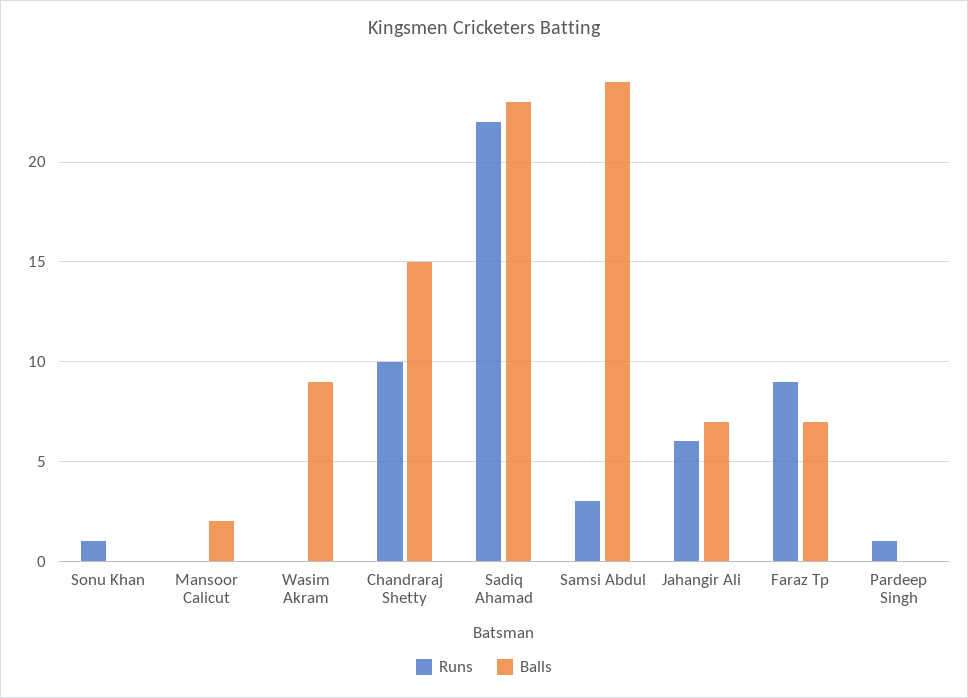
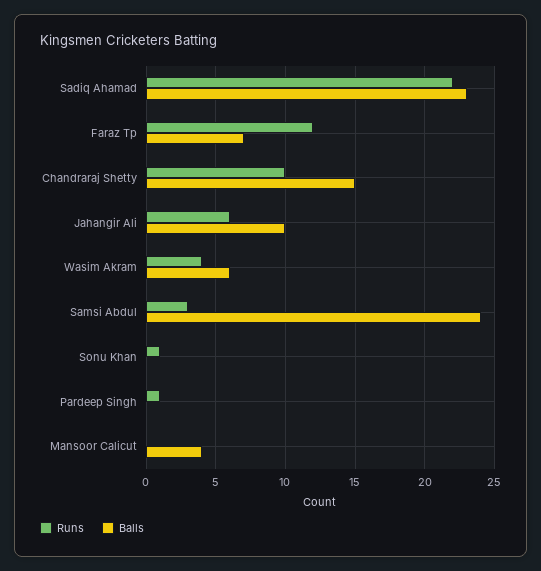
  {
    "Runs": {
      "Sonu Khan": 1,
      "Mansoor Calicut": 0,
-     "Wasim Akram": 0,
+     "Wasim Akram": 4,
      "Chandraraj Shetty": 10,
      "Sadiq Ahamad": 22,
      "Samsi Abdul": 3,
      "Jahangir Ali": 6,
-     "Faraz Tp": 9,
+     "Faraz Tp": 12,
      "Pardeep Singh": 1
    },
    "Balls": {
      "Sonu Khan": 0,
-     "Mansoor Calicut": 2,
+     "Mansoor Calicut": 4,
-     "Wasim Akram": 9,
+     "Wasim Akram": 6,
      "Chandraraj Shetty": 15,
      "Sadiq Ahamad": 23,
      "Samsi Abdul": 24,
-     "Jahangir Ali": 7,
+     "Jahangir Ali": 10,
      "Faraz Tp": 7,
      "Pardeep Singh": 0
    }
  }

